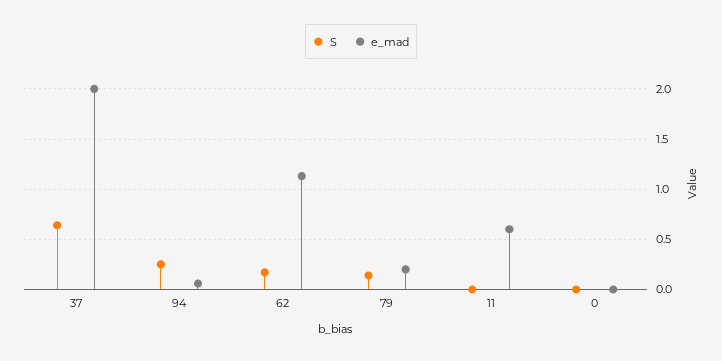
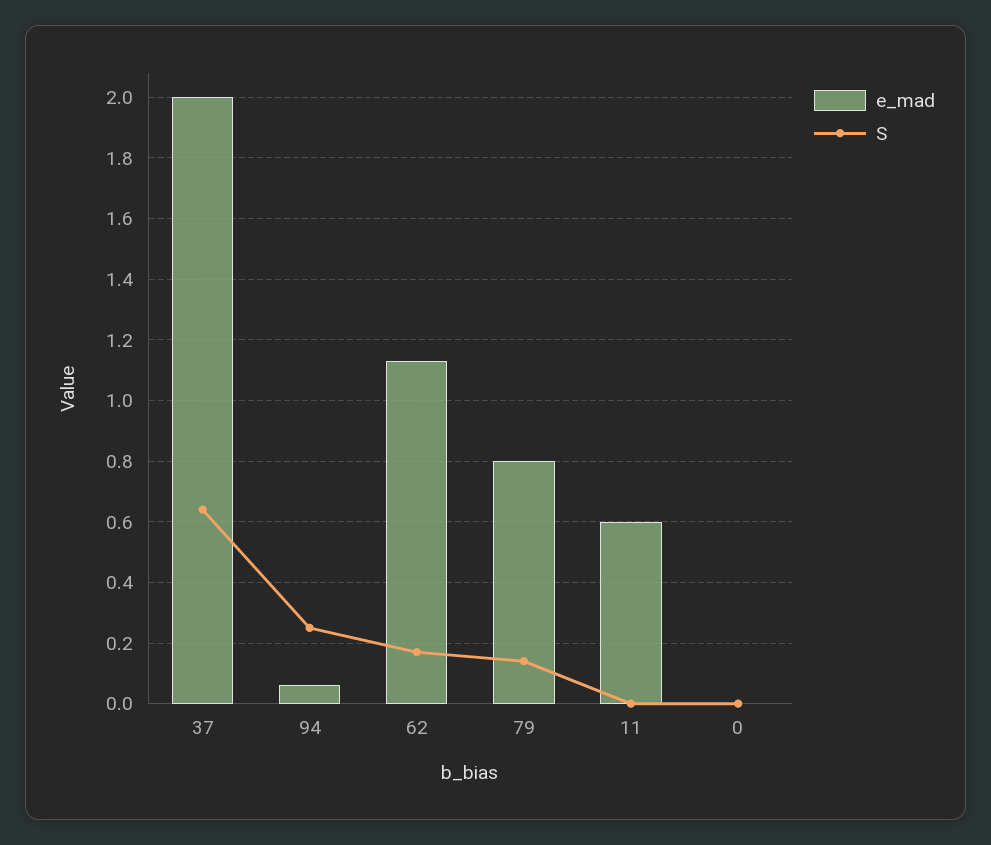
  {
    "S": {
      "37": 0.65,
      "94": 0.25,
      "62": 0.15,
      "79": 0.15,
      "11": 0,
      "0": 0
    },
    "e_mad": {
      "37": 2,
      "94": 0.05,
      "62": 1.15,
-     "79": 0.2,
+     "79": 0.8,
      "11": 0.6,
      "0": 0
    }
  }

